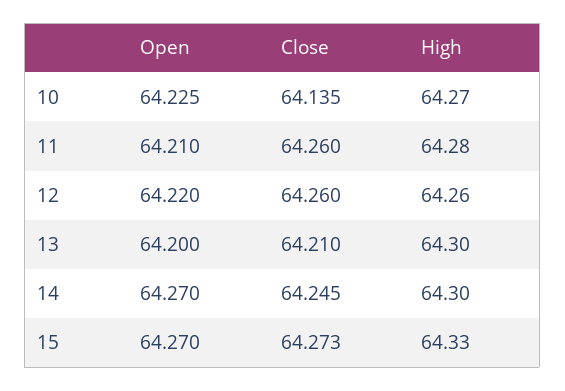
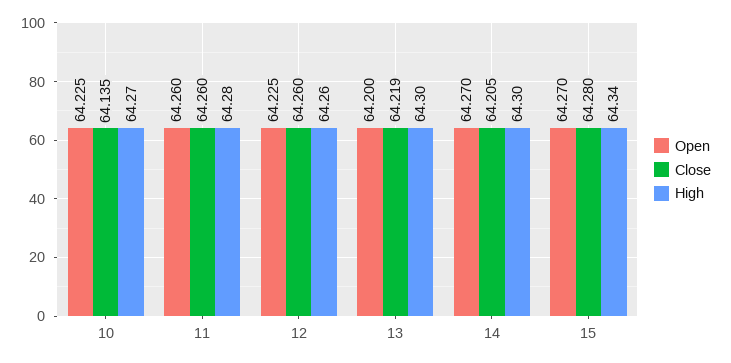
  {
    "Open": {
      "10": 64.225,
-     "11": 64.21,
+     "11": 64.26,
-     "12": 64.22,
+     "12": 64.225,
      "13": 64.2,
      "14": 64.27,
      "15": 64.27
    },
    "Close": {
      "10": 64.135,
      "11": 64.26,
      "12": 64.26,
-     "13": 64.21,
+     "13": 64.219,
-     "14": 64.245,
+     "14": 64.205,
-     "15": 64.273
+     "15": 64.28
    },
    "High": {
      "10": 64.27,
      "11": 64.28,
      "12": 64.26,
      "13": 64.3,
      "14": 64.3,
-     "15": 64.33
+     "15": 64.34
    }
  }

